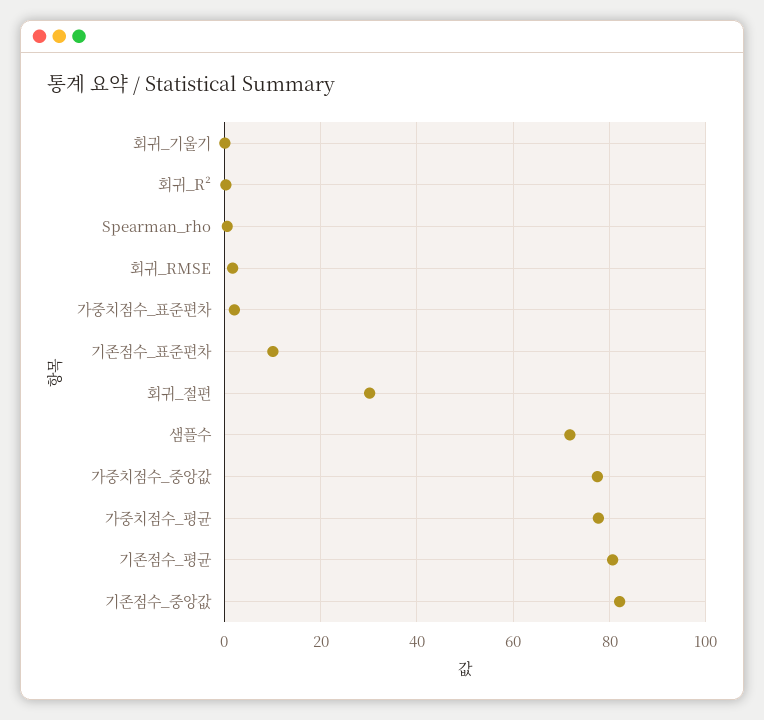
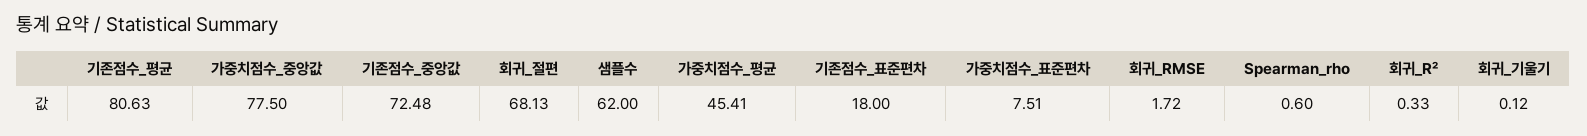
  {
    "회귀_기울기": 0.12,
    "회귀_R²": 0.33,
    "Spearman_rho": 0.6,
    "회귀_RMSE": 1.72,
-   "가중치점수_표준편차": 2,
+   "가중치점수_표준편차": 7.51,
-   "기존점수_표준편차": 10,
+   "기존점수_표준편차": 18,
-   "회귀_절편": 30,
+   "회귀_절편": 68.13,
-   "샘플수": 72,
+   "샘플수": 62,
    "가중치점수_중앙값": 77.5,
-   "가중치점수_평균": 78,
+   "가중치점수_평균": 45.41,
    "기존점수_평균": 80.63,
-   "기존점수_중앙값": 82
+   "기존점수_중앙값": 72.48
  }

